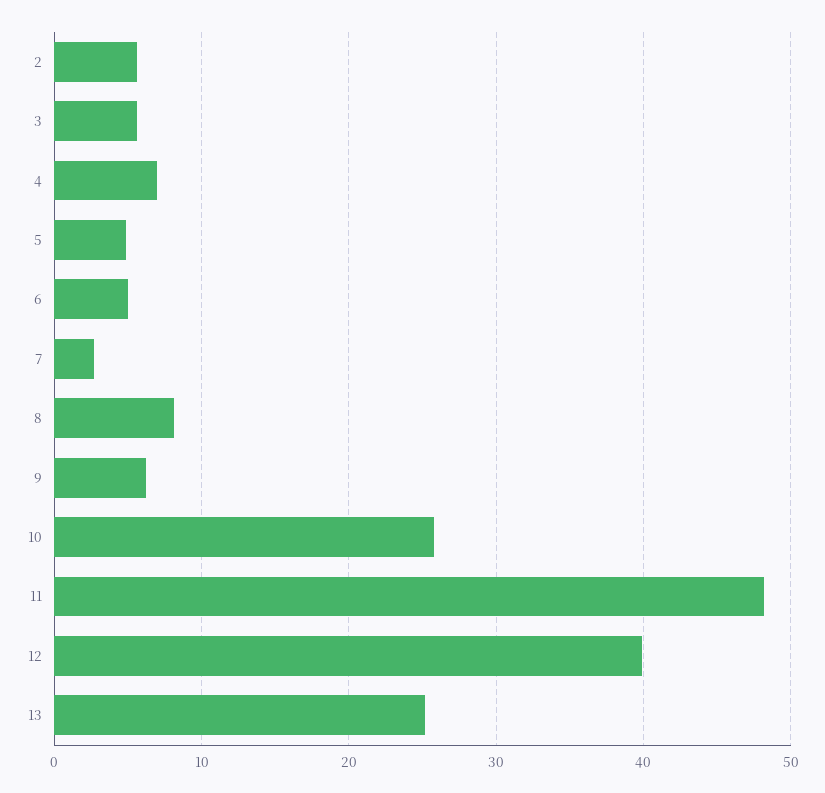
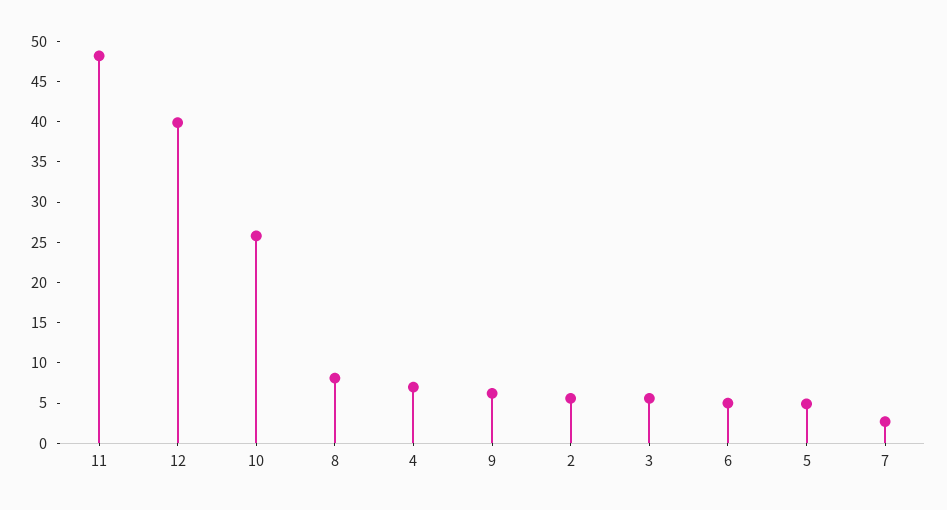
  {
    "2": 6,
    "3": 6,
    "4": 7,
    "5": 5,
    "6": 5,
    "7": 3,
    "8": 8,
    "9": 6,
    "10": 26,
    "11": 48,
-   "12": 40,
+   "12": 40
-   "13": 25
  }

